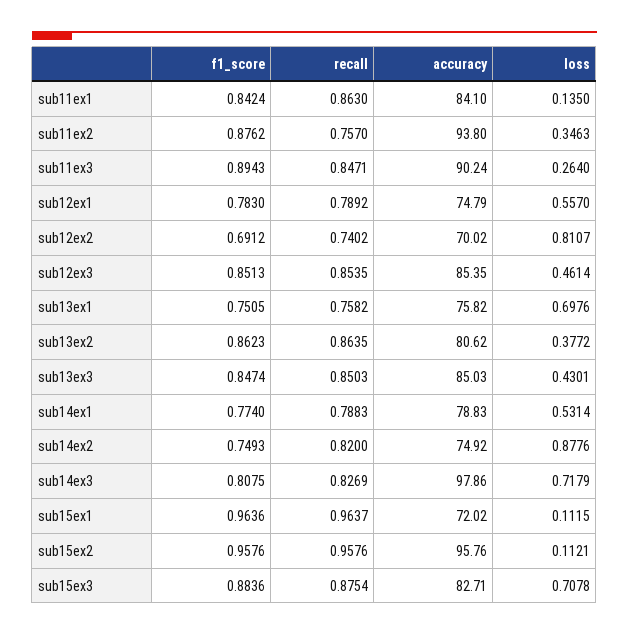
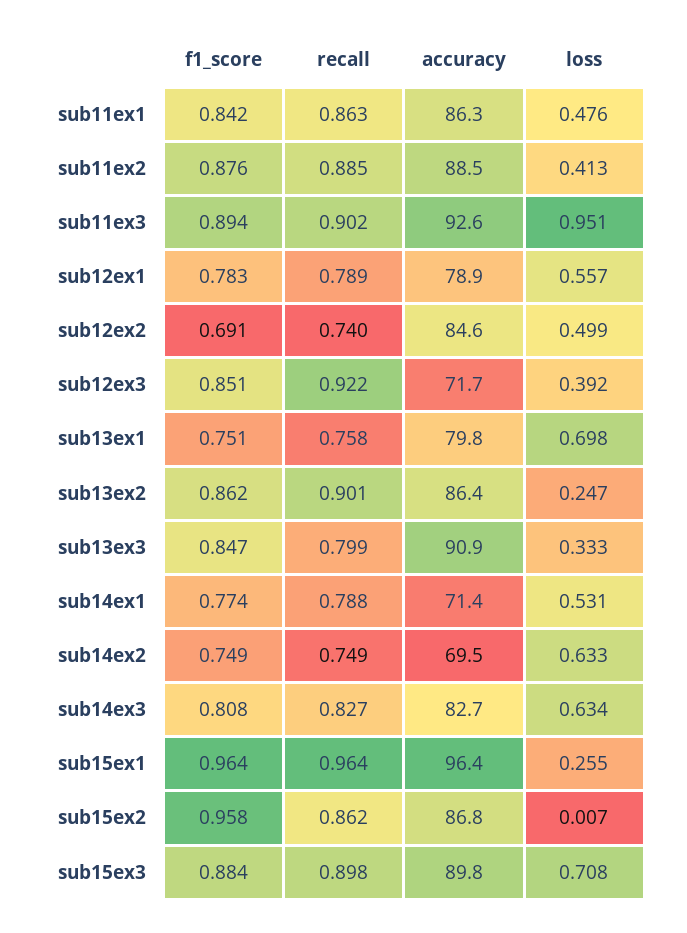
  {
    "f1_score": {
      "sub11ex1": 0.8424,
      "sub11ex2": 0.8762,
      "sub11ex3": 0.8943,
      "sub12ex1": 0.783,
      "sub12ex2": 0.6912,
      "sub12ex3": 0.8513,
      "sub13ex1": 0.7505,
      "sub13ex2": 0.8623,
      "sub13ex3": 0.8474,
      "sub14ex1": 0.774,
      "sub14ex2": 0.7493,
      "sub14ex3": 0.8075,
      "sub15ex1": 0.9636,
      "sub15ex2": 0.9576,
      "sub15ex3": 0.8836
    },
    "recall": {
      "sub11ex1": 0.863,
-     "sub11ex2": 0.757,
+     "sub11ex2": 0.885,
-     "sub11ex3": 0.8471,
+     "sub11ex3": 0.902,
      "sub12ex1": 0.7892,
      "sub12ex2": 0.7402,
-     "sub12ex3": 0.8535,
+     "sub12ex3": 0.922,
      "sub13ex1": 0.7582,
-     "sub13ex2": 0.8635,
+     "sub13ex2": 0.901,
-     "sub13ex3": 0.8503,
+     "sub13ex3": 0.799,
      "sub14ex1": 0.7883,
-     "sub14ex2": 0.82,
+     "sub14ex2": 0.749,
      "sub14ex3": 0.8269,
      "sub15ex1": 0.9637,
-     "sub15ex2": 0.9576,
+     "sub15ex2": 0.862,
-     "sub15ex3": 0.8754
+     "sub15ex3": 0.898
    },
    "accuracy": {
-     "sub11ex1": 84.1,
+     "sub11ex1": 86.3,
-     "sub11ex2": 93.8,
+     "sub11ex2": 88.5,
-     "sub11ex3": 90.24,
+     "sub11ex3": 92.6,
-     "sub12ex1": 74.79,
+     "sub12ex1": 78.9,
-     "sub12ex2": 70.02,
+     "sub12ex2": 84.6,
-     "sub12ex3": 85.35,
+     "sub12ex3": 71.7,
-     "sub13ex1": 75.82,
+     "sub13ex1": 79.8,
-     "sub13ex2": 80.62,
+     "sub13ex2": 86.4,
-     "sub13ex3": 85.03,
+     "sub13ex3": 90.9,
-     "sub14ex1": 78.83,
+     "sub14ex1": 71.4,
-     "sub14ex2": 74.92,
+     "sub14ex2": 69.5,
-     "sub14ex3": 97.86,
+     "sub14ex3": 82.7,
-     "sub15ex1": 72.02,
+     "sub15ex1": 96.4,
-     "sub15ex2": 95.76,
+     "sub15ex2": 86.8,
-     "sub15ex3": 82.71
+     "sub15ex3": 89.8
    },
    "loss": {
-     "sub11ex1": 0.135,
+     "sub11ex1": 0.476,
-     "sub11ex2": 0.3463,
+     "sub11ex2": 0.413,
-     "sub11ex3": 0.264,
+     "sub11ex3": 0.951,
      "sub12ex1": 0.557,
-     "sub12ex2": 0.8107,
+     "sub12ex2": 0.499,
-     "sub12ex3": 0.4614,
+     "sub12ex3": 0.392,
      "sub13ex1": 0.6976,
-     "sub13ex2": 0.3772,
+     "sub13ex2": 0.247,
-     "sub13ex3": 0.4301,
+     "sub13ex3": 0.333,
      "sub14ex1": 0.5314,
-     "sub14ex2": 0.8776,
+     "sub14ex2": 0.633,
-     "sub14ex3": 0.7179,
+     "sub14ex3": 0.634,
-     "sub15ex1": 0.1115,
+     "sub15ex1": 0.255,
-     "sub15ex2": 0.1121,
+     "sub15ex2": 0.007,
      "sub15ex3": 0.7078
    }
  }

